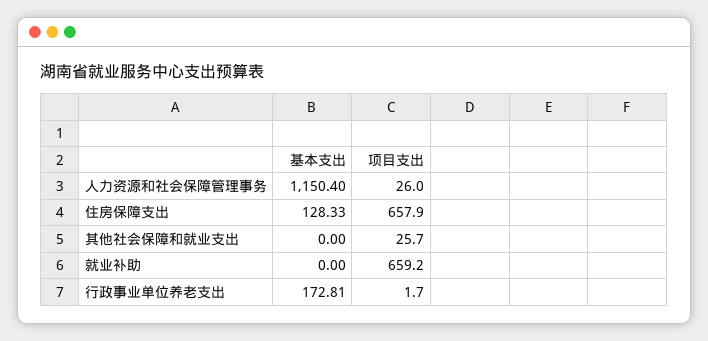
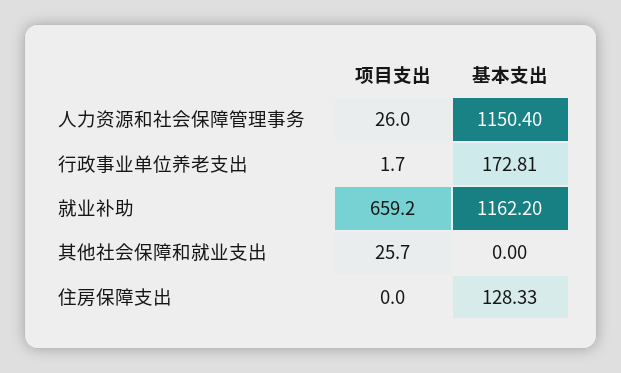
  {
    "基本支出": {
      "人力资源和社会保障管理事务": 1150.4,
      "住房保障支出": 128.33,
      "其他社会保障和就业支出": 0,
-     "就业补助": 0,
+     "就业补助": 1162.2,
      "行政事业单位养老支出": 172.81
    },
    "项目支出": {
      "人力资源和社会保障管理事务": 26,
-     "住房保障支出": 657.9,
+     "住房保障支出": 0,
      "其他社会保障和就业支出": 25.7,
      "就业补助": 659.2,
      "行政事业单位养老支出": 1.7
    }
  }

